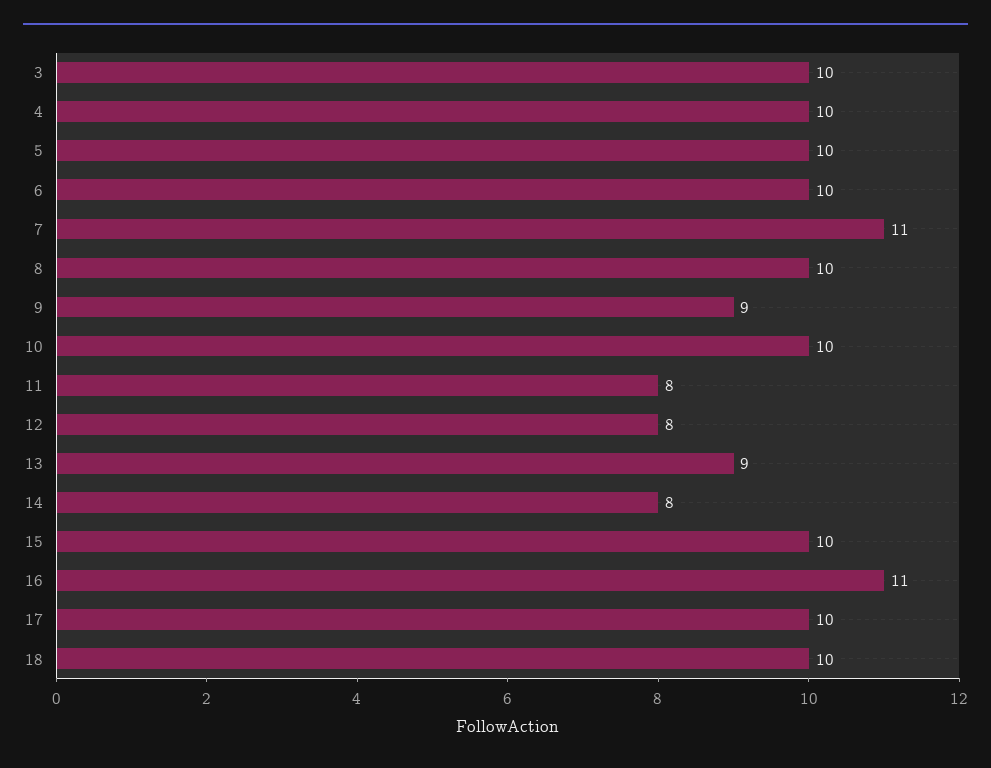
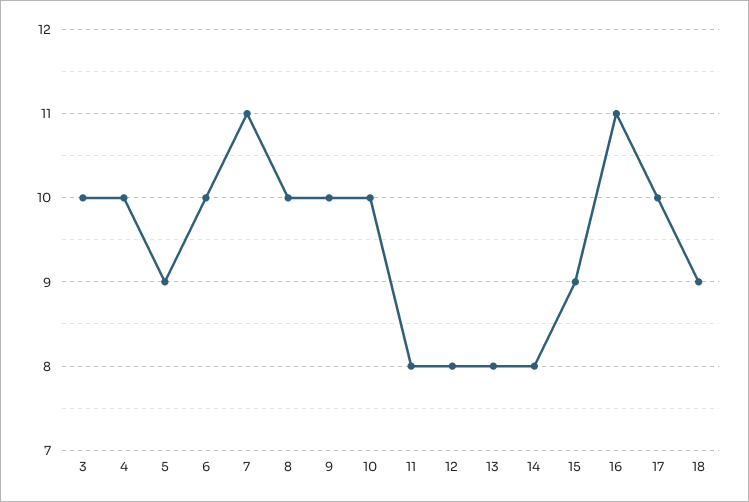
  {
    "3": 10,
    "4": 10,
-   "5": 10,
+   "5": 9,
    "6": 10,
    "7": 11,
    "8": 10,
-   "9": 9,
+   "9": 10,
    "10": 10,
    "11": 8,
    "12": 8,
-   "13": 9,
+   "13": 8,
    "14": 8,
-   "15": 10,
+   "15": 9,
    "16": 11,
    "17": 10,
-   "18": 10
+   "18": 9
  }

